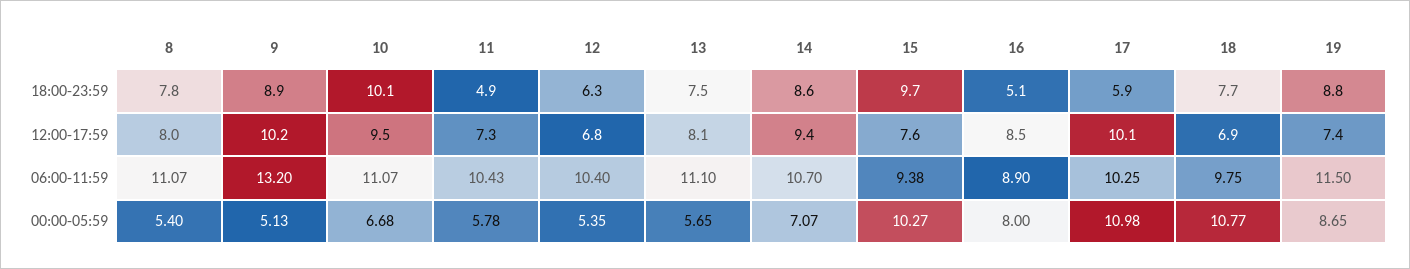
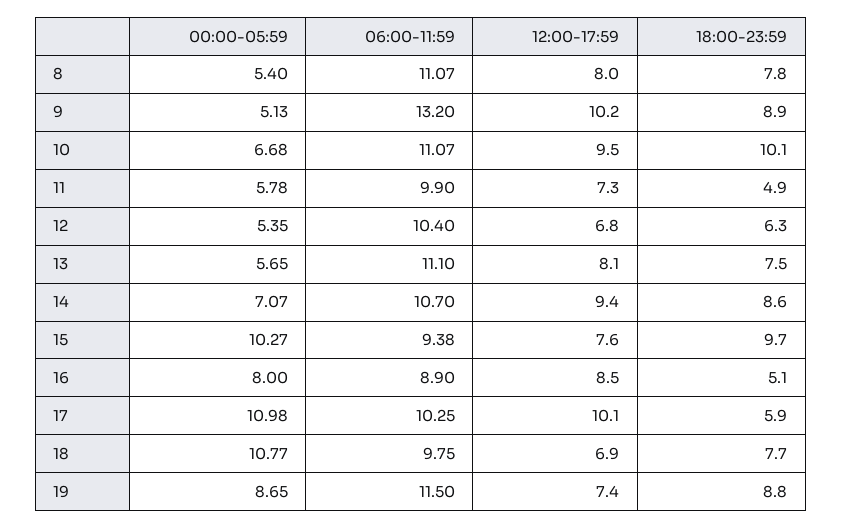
  {
    "8": {
      "18:00-23:59": 7.8,
      "12:00-17:59": 8,
      "06:00-11:59": 11.07,
      "00:00-05:59": 5.4
    },
    "9": {
      "18:00-23:59": 8.9,
      "12:00-17:59": 10.2,
      "06:00-11:59": 13.2,
      "00:00-05:59": 5.13
    },
    "10": {
      "18:00-23:59": 10.1,
      "12:00-17:59": 9.5,
      "06:00-11:59": 11.07,
      "00:00-05:59": 6.68
    },
    "11": {
      "18:00-23:59": 4.9,
      "12:00-17:59": 7.3,
-     "06:00-11:59": 10.43,
+     "06:00-11:59": 9.9,
      "00:00-05:59": 5.78
    },
    "12": {
      "18:00-23:59": 6.3,
      "12:00-17:59": 6.8,
      "06:00-11:59": 10.4,
      "00:00-05:59": 5.35
    },
    "13": {
      "18:00-23:59": 7.5,
      "12:00-17:59": 8.1,
      "06:00-11:59": 11.1,
      "00:00-05:59": 5.65
    },
    "14": {
      "18:00-23:59": 8.6,
      "12:00-17:59": 9.4,
      "06:00-11:59": 10.7,
      "00:00-05:59": 7.07
    },
    "15": {
      "18:00-23:59": 9.7,
      "12:00-17:59": 7.6,
      "06:00-11:59": 9.38,
      "00:00-05:59": 10.27
    },
    "16": {
      "18:00-23:59": 5.1,
      "12:00-17:59": 8.5,
      "06:00-11:59": 8.9,
      "00:00-05:59": 8
    },
    "17": {
      "18:00-23:59": 5.9,
      "12:00-17:59": 10.1,
      "06:00-11:59": 10.25,
      "00:00-05:59": 10.98
    },
    "18": {
      "18:00-23:59": 7.7,
      "12:00-17:59": 6.9,
      "06:00-11:59": 9.75,
      "00:00-05:59": 10.77
    },
    "19": {
      "18:00-23:59": 8.8,
      "12:00-17:59": 7.4,
      "06:00-11:59": 11.5,
      "00:00-05:59": 8.65
    }
  }

